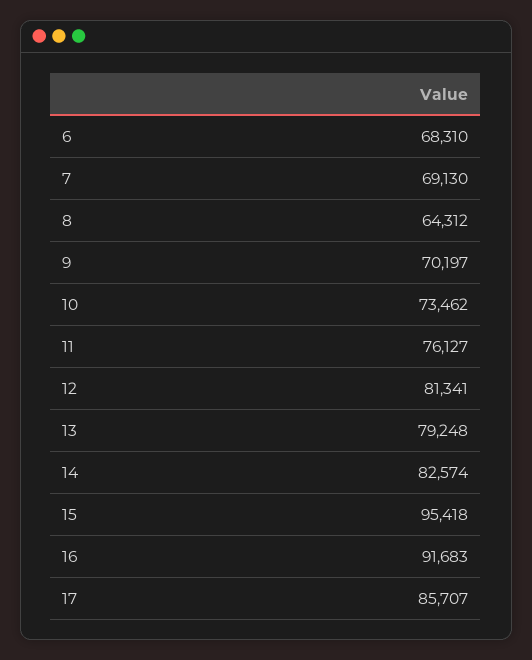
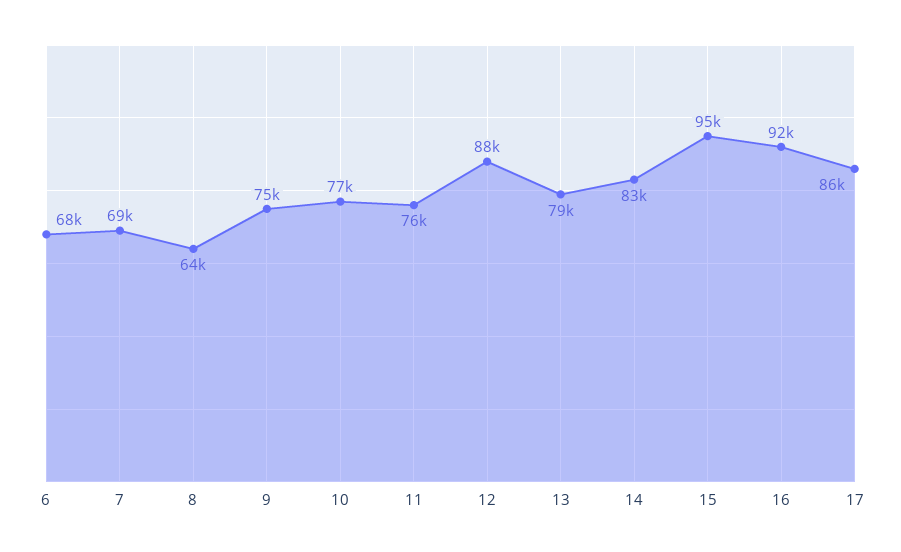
  {
    "6": 68310,
    "7": 69130,
    "8": 64312,
-   "9": 70197,
+   "9": 75000,
-   "10": 73462,
+   "10": 77000,
    "11": 76127,
-   "12": 81341,
+   "12": 88000,
    "13": 79248,
    "14": 82574,
    "15": 95418,
    "16": 91683,
    "17": 85707
  }

